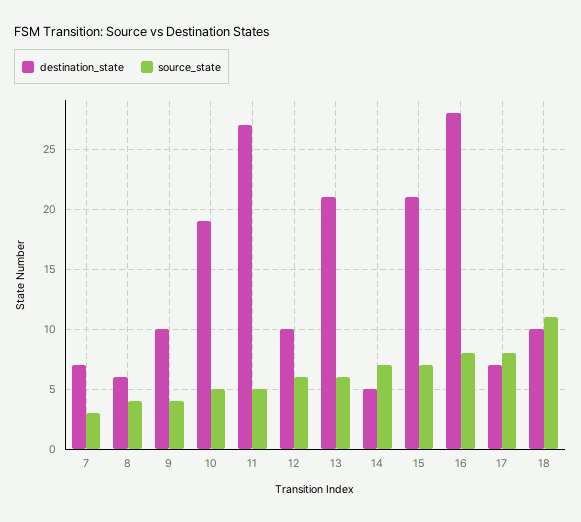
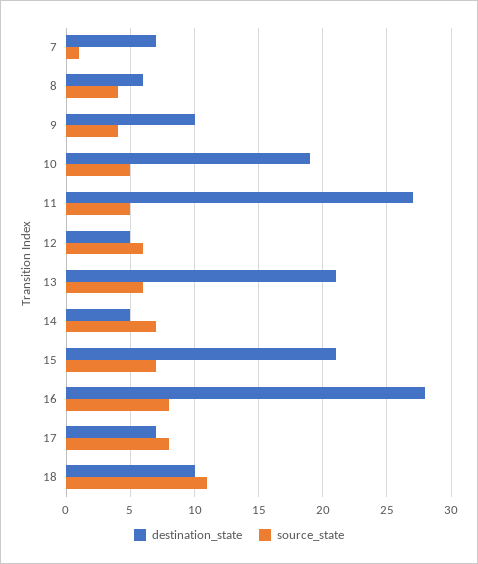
  {
    "destination_state": {
      "7": 7,
      "8": 6,
      "9": 10,
      "10": 19,
      "11": 27,
-     "12": 10,
+     "12": 5,
      "13": 21,
      "14": 5,
      "15": 21,
      "16": 28,
      "17": 7,
      "18": 10
    },
    "source_state": {
-     "7": 3,
+     "7": 1,
      "8": 4,
      "9": 4,
      "10": 5,
      "11": 5,
      "12": 6,
      "13": 6,
      "14": 7,
      "15": 7,
      "16": 8,
      "17": 8,
      "18": 11
    }
  }

